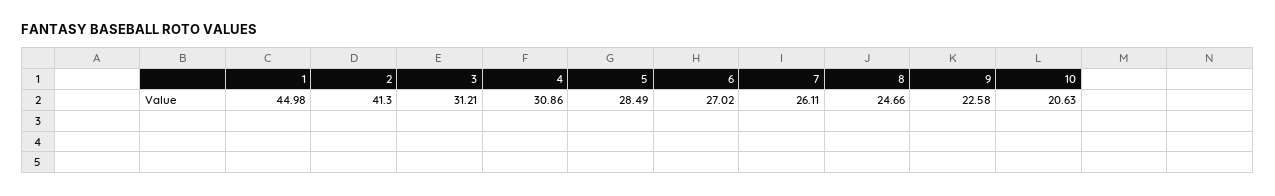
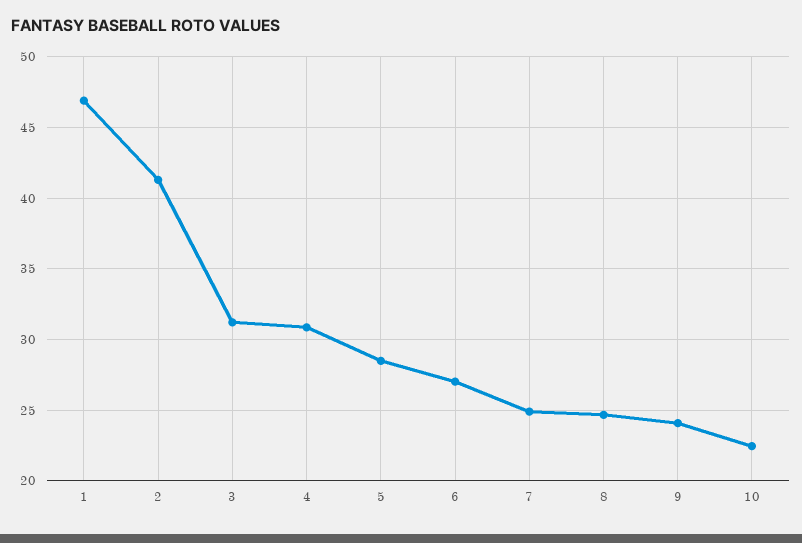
  {
-   "1": 44.98,
+   "1": 47,
    "2": 41.3,
    "3": 31.21,
    "4": 30.86,
    "5": 28.49,
    "6": 27.02,
-   "7": 26.11,
+   "7": 25,
    "8": 24.66,
-   "9": 22.58,
+   "9": 24,
-   "10": 20.63
+   "10": 22.5
  }

